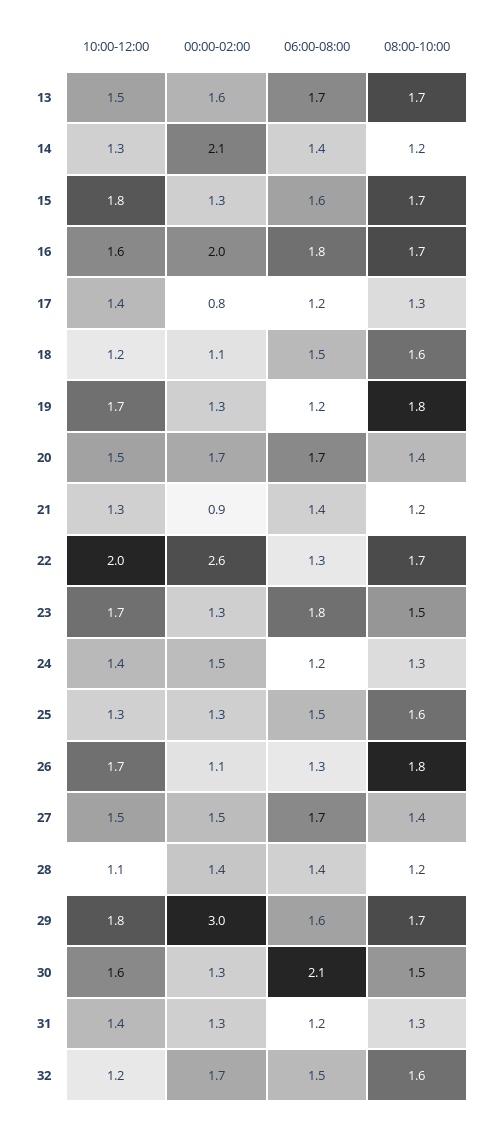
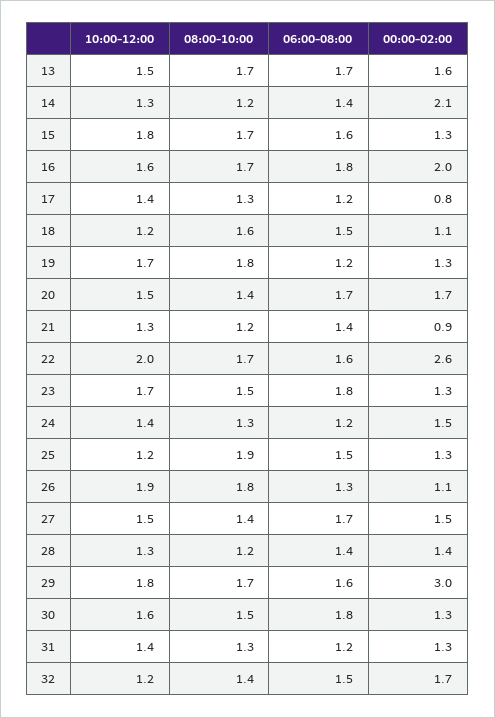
  {
    "10:00-12:00": {
      "13": 1.5,
      "14": 1.3,
      "15": 1.8,
      "16": 1.6,
      "17": 1.4,
      "18": 1.2,
      "19": 1.7,
      "20": 1.5,
      "21": 1.3,
      "22": 2,
      "23": 1.7,
      "24": 1.4,
-     "25": 1.3,
+     "25": 1.2,
-     "26": 1.7,
+     "26": 1.9,
      "27": 1.5,
-     "28": 1.1,
+     "28": 1.3,
      "29": 1.8,
      "30": 1.6,
      "31": 1.4,
      "32": 1.2
    },
    "00:00-02:00": {
      "13": 1.6,
      "14": 2.1,
      "15": 1.3,
      "16": 2,
      "17": 0.8,
      "18": 1.1,
      "19": 1.3,
      "20": 1.7,
      "21": 0.9,
      "22": 2.6,
      "23": 1.3,
      "24": 1.5,
      "25": 1.3,
      "26": 1.1,
      "27": 1.5,
      "28": 1.4,
      "29": 3,
      "30": 1.3,
      "31": 1.3,
      "32": 1.7
    },
    "06:00-08:00": {
      "13": 1.7,
      "14": 1.4,
      "15": 1.6,
      "16": 1.8,
      "17": 1.2,
      "18": 1.5,
      "19": 1.2,
      "20": 1.7,
      "21": 1.4,
-     "22": 1.3,
+     "22": 1.6,
      "23": 1.8,
      "24": 1.2,
      "25": 1.5,
      "26": 1.3,
      "27": 1.7,
      "28": 1.4,
      "29": 1.6,
-     "30": 2.1,
+     "30": 1.8,
      "31": 1.2,
      "32": 1.5
    },
    "08:00-10:00": {
      "13": 1.7,
      "14": 1.2,
      "15": 1.7,
      "16": 1.7,
      "17": 1.3,
      "18": 1.6,
      "19": 1.8,
      "20": 1.4,
      "21": 1.2,
      "22": 1.7,
      "23": 1.5,
      "24": 1.3,
-     "25": 1.6,
+     "25": 1.9,
      "26": 1.8,
      "27": 1.4,
      "28": 1.2,
      "29": 1.7,
      "30": 1.5,
      "31": 1.3,
-     "32": 1.6
+     "32": 1.4
    }
  }

